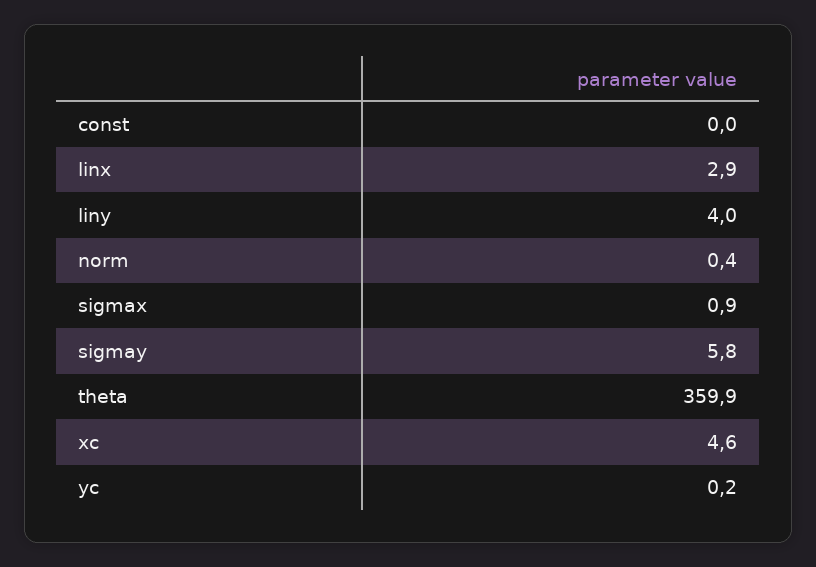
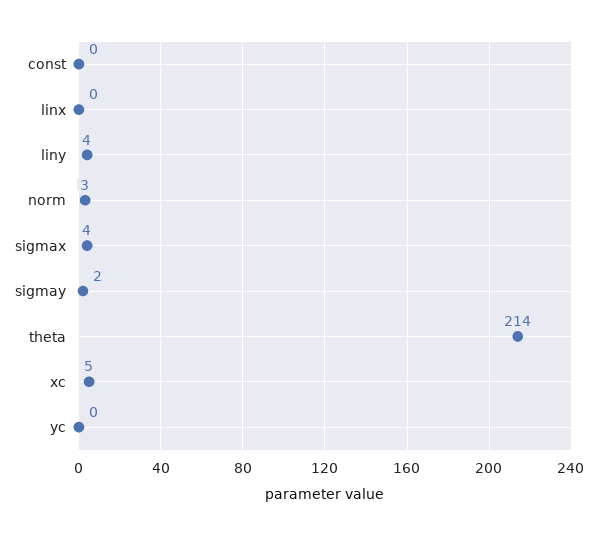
  {
    "const": 0,
-   "linx": 2.9,
+   "linx": 0,
    "liny": 4,
-   "norm": 0.4,
+   "norm": 3,
-   "sigmax": 0.9,
+   "sigmax": 4,
-   "sigmay": 5.8,
+   "sigmay": 2,
-   "theta": 359.9,
+   "theta": 214,
    "xc": 4.6,
    "yc": 0.2
  }

